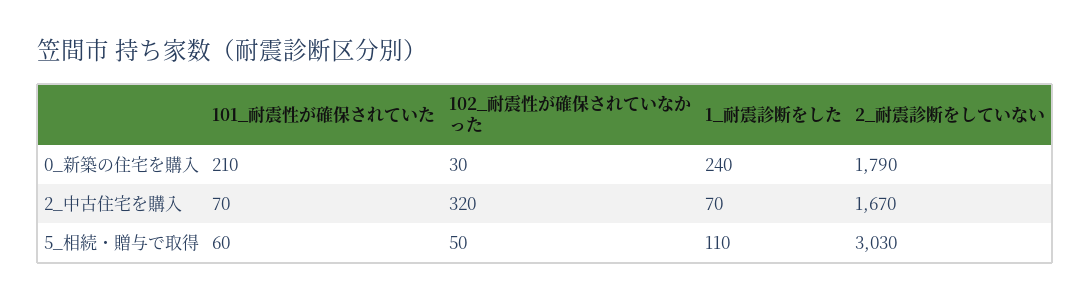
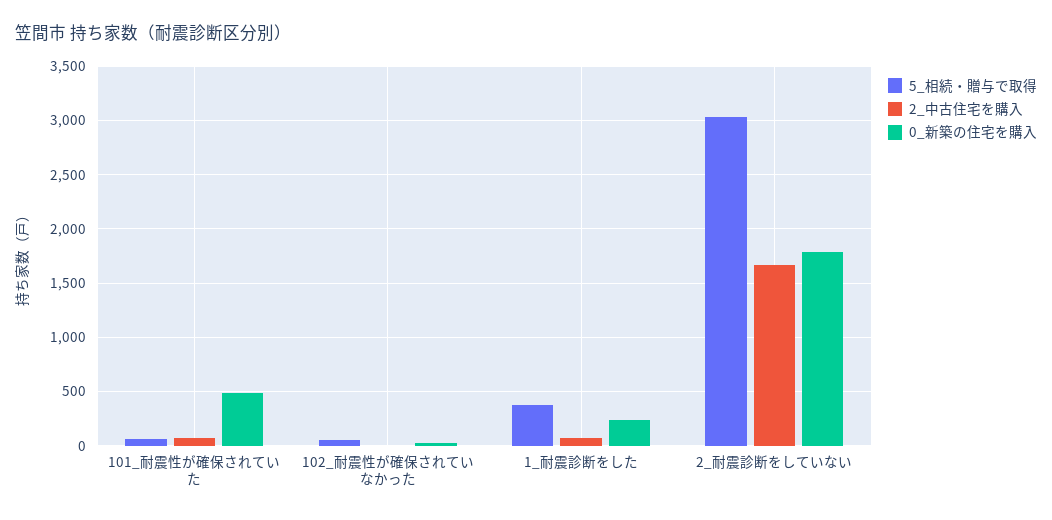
  {
    "0_新築の住宅を購入": {
-     "101_耐震性が確保されていた": 210,
+     "101_耐震性が確保されていた": 500,
      "102_耐震性が確保されていなかった": 30,
      "1_耐震診断をした": 240,
      "2_耐震診断をしていない": 1790
    },
    "2_中古住宅を購入": {
      "101_耐震性が確保されていた": 70,
-     "102_耐震性が確保されていなかった": 320,
+     "102_耐震性が確保されていなかった": 0,
      "1_耐震診断をした": 70,
      "2_耐震診断をしていない": 1670
    },
    "5_相続・贈与で取得": {
      "101_耐震性が確保されていた": 60,
      "102_耐震性が確保されていなかった": 50,
-     "1_耐震診断をした": 110,
+     "1_耐震診断をした": 400,
      "2_耐震診断をしていない": 3030
    }
  }

